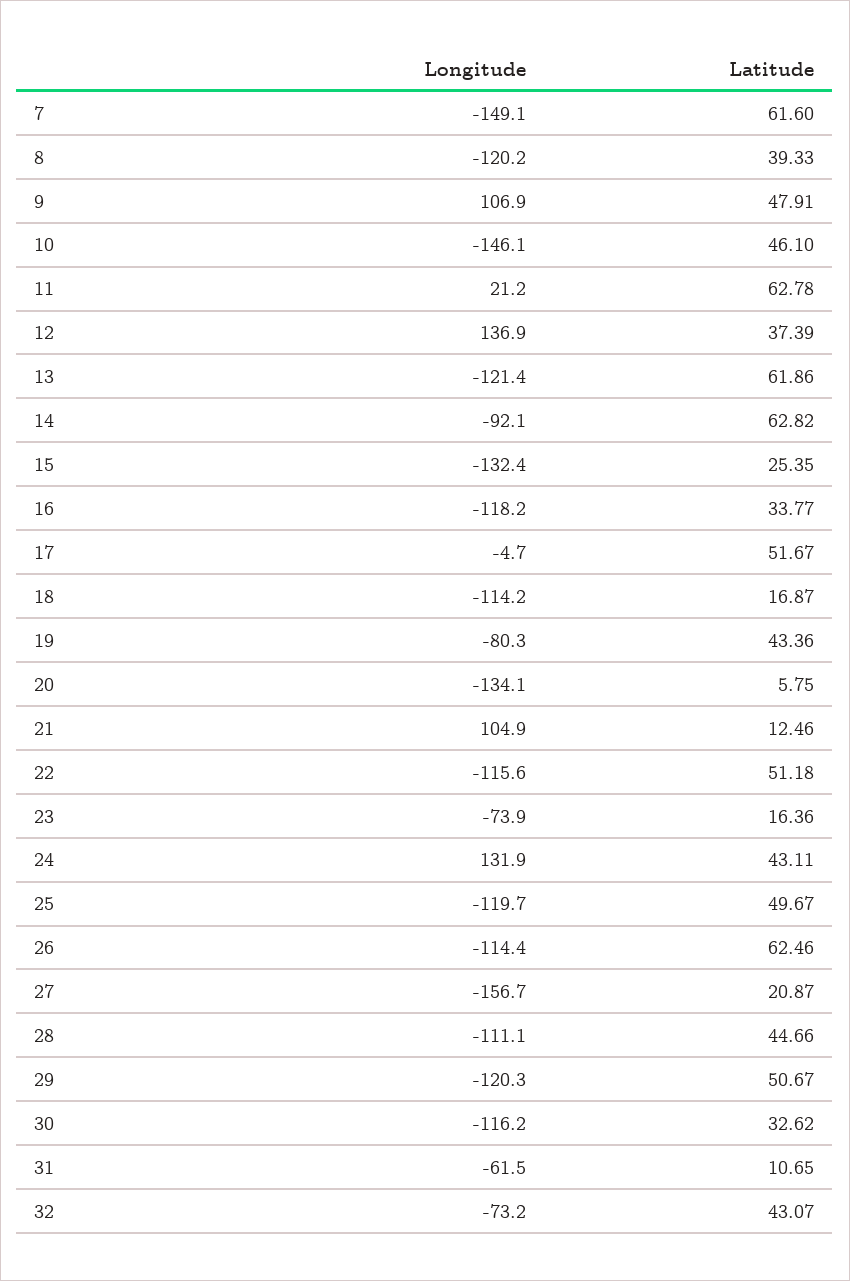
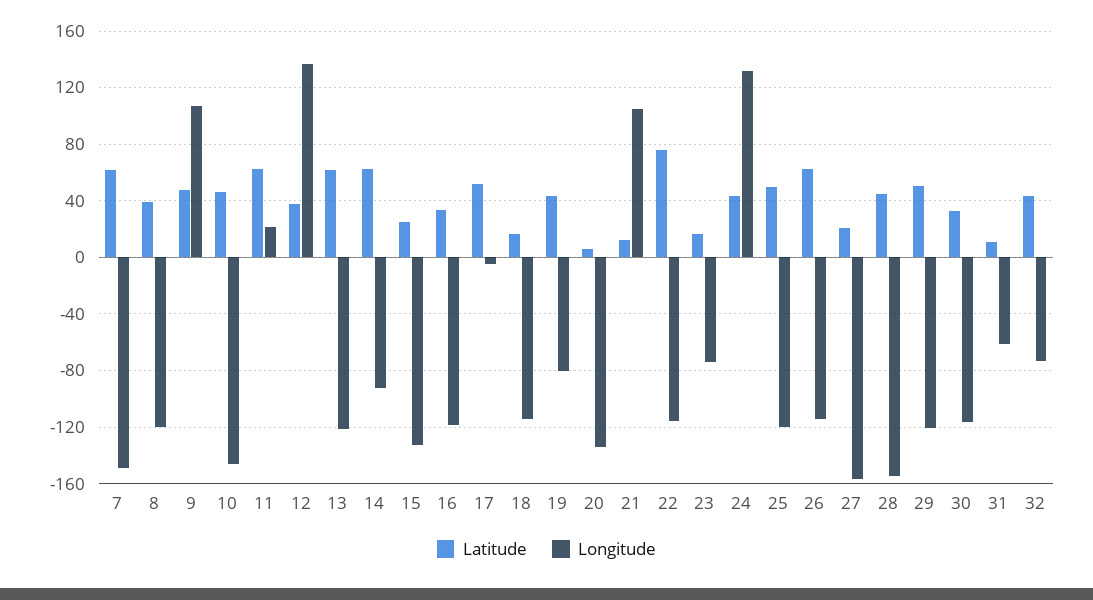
  {
    "Longitude": {
      "7": -149.1,
      "8": -120.2,
      "9": 106.9,
      "10": -146.1,
      "11": 21.2,
      "12": 136.9,
      "13": -121.4,
      "14": -92.1,
      "15": -132.4,
      "16": -118.2,
      "17": -4.7,
      "18": -114.2,
      "19": -80.3,
      "20": -134.1,
      "21": 104.9,
      "22": -115.6,
      "23": -73.9,
      "24": 131.9,
      "25": -119.7,
      "26": -114.4,
      "27": -156.7,
-     "28": -111.1,
+     "28": -155,
      "29": -120.3,
      "30": -116.2,
      "31": -61.5,
      "32": -73.2
    },
    "Latitude": {
      "7": 61.6,
      "8": 39.33,
      "9": 47.91,
      "10": 46.1,
      "11": 62.78,
      "12": 37.39,
      "13": 61.86,
      "14": 62.82,
      "15": 25.35,
      "16": 33.77,
      "17": 51.67,
      "18": 16.87,
      "19": 43.36,
      "20": 5.75,
      "21": 12.46,
-     "22": 51.18,
+     "22": 75,
      "23": 16.36,
      "24": 43.11,
      "25": 49.67,
      "26": 62.46,
      "27": 20.87,
      "28": 44.66,
      "29": 50.67,
      "30": 32.62,
      "31": 10.65,
      "32": 43.07
    }
  }

